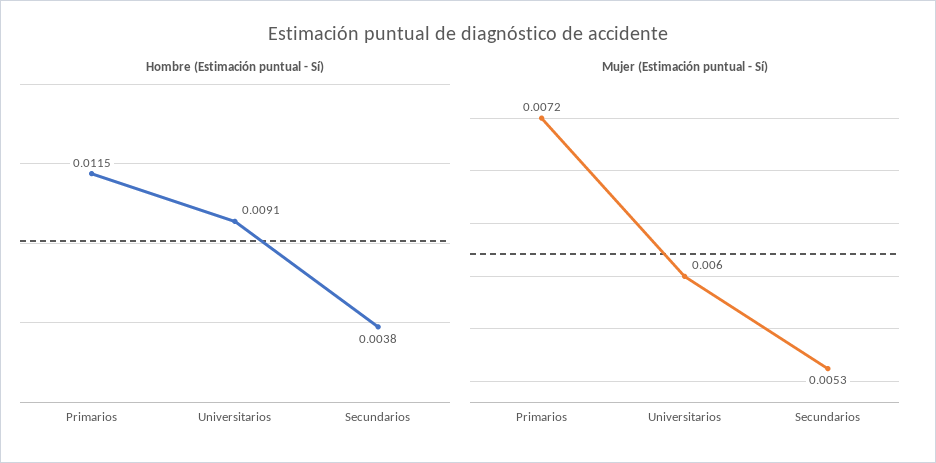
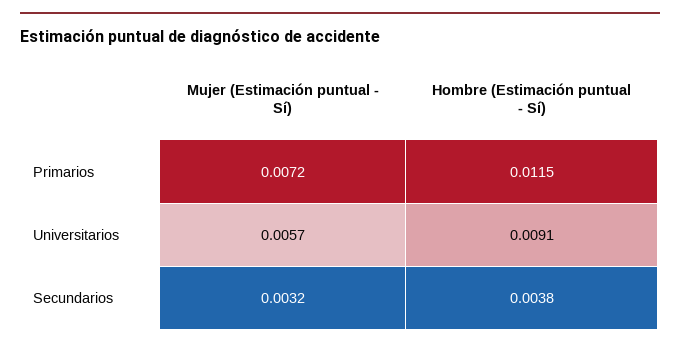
  {
    "Hombre (Estimación puntual - Sí)": {
      "Primarios": 0.0115,
      "Universitarios": 0.0091,
      "Secundarios": 0.0038
    },
    "Mujer (Estimación puntual - Sí)": {
      "Primarios": 0.0072,
-     "Universitarios": 0.006,
+     "Universitarios": 0.0057,
-     "Secundarios": 0.0053
+     "Secundarios": 0.0032
    }
  }

